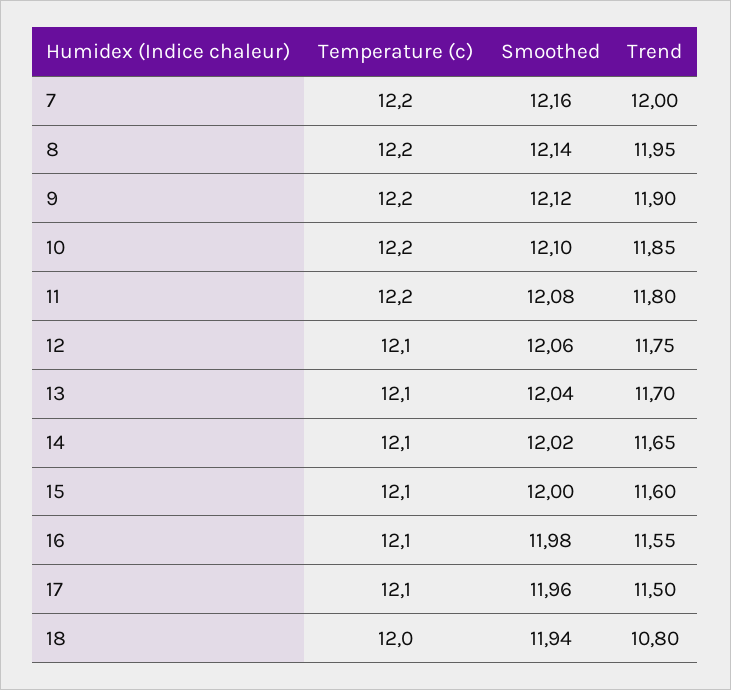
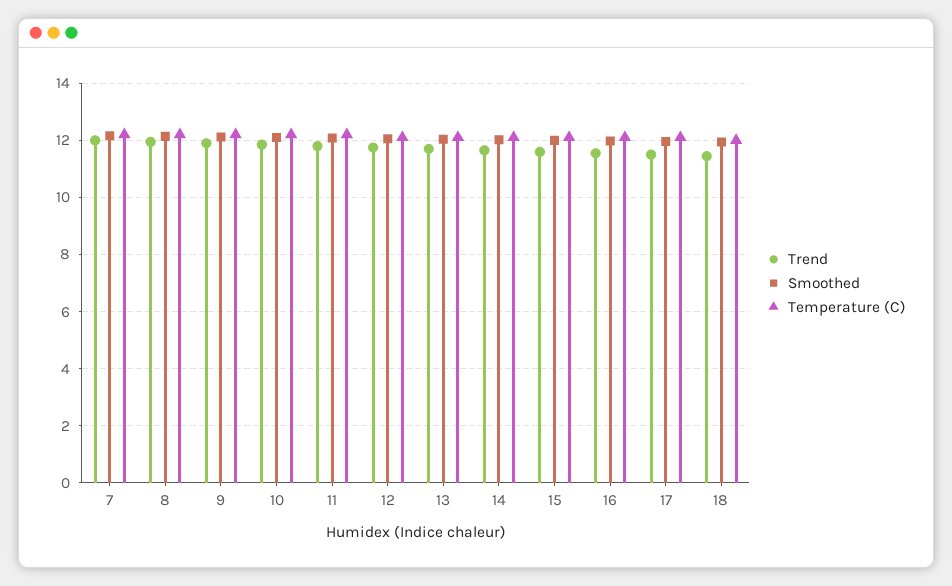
  {
    "Temperature (c)": {
      "7": 12.2,
      "8": 12.2,
      "9": 12.2,
      "10": 12.2,
      "11": 12.2,
      "12": 12.1,
      "13": 12.1,
      "14": 12.1,
      "15": 12.1,
      "16": 12.1,
      "17": 12.1,
      "18": 12
    },
    "Smoothed": {
      "7": 12.16,
      "8": 12.14,
      "9": 12.12,
      "10": 12.1,
      "11": 12.08,
      "12": 12.06,
      "13": 12.04,
      "14": 12.02,
      "15": 12,
      "16": 11.98,
      "17": 11.96,
      "18": 11.94
    },
    "Trend": {
      "7": 12,
      "8": 11.95,
      "9": 11.9,
      "10": 11.85,
      "11": 11.8,
      "12": 11.75,
      "13": 11.7,
      "14": 11.65,
      "15": 11.6,
      "16": 11.55,
      "17": 11.5,
-     "18": 10.8
+     "18": 11.5
    }
  }

